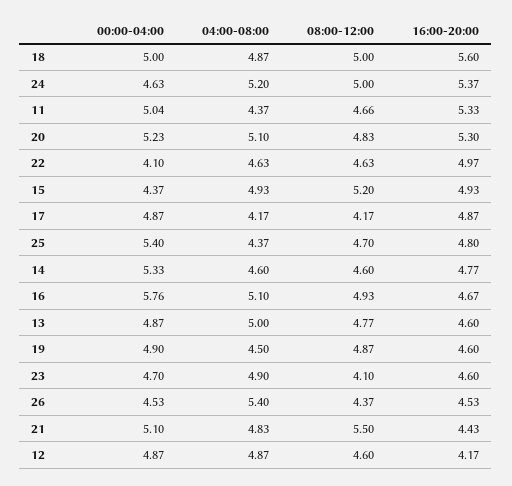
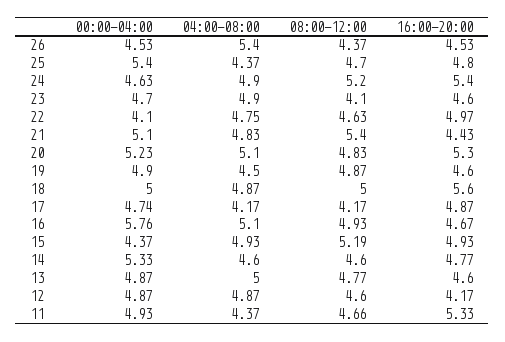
  {
    "00:00-04:00": {
      "18": 5,
      "24": 4.63,
-     "11": 5.04,
+     "11": 4.93,
      "20": 5.23,
      "22": 4.1,
      "15": 4.37,
-     "17": 4.87,
+     "17": 4.74,
      "25": 5.4,
      "14": 5.33,
      "16": 5.76,
      "13": 4.87,
      "19": 4.9,
      "23": 4.7,
      "26": 4.53,
      "21": 5.1,
      "12": 4.87
    },
    "04:00-08:00": {
      "18": 4.87,
-     "24": 5.2,
+     "24": 4.9,
      "11": 4.37,
      "20": 5.1,
-     "22": 4.63,
+     "22": 4.75,
      "15": 4.93,
      "17": 4.17,
      "25": 4.37,
      "14": 4.6,
      "16": 5.1,
      "13": 5,
      "19": 4.5,
      "23": 4.9,
      "26": 5.4,
      "21": 4.83,
      "12": 4.87
    },
    "08:00-12:00": {
      "18": 5,
-     "24": 5,
+     "24": 5.2,
      "11": 4.66,
      "20": 4.83,
      "22": 4.63,
-     "15": 5.2,
+     "15": 5.19,
      "17": 4.17,
      "25": 4.7,
      "14": 4.6,
      "16": 4.93,
      "13": 4.77,
      "19": 4.87,
      "23": 4.1,
      "26": 4.37,
-     "21": 5.5,
+     "21": 5.4,
      "12": 4.6
    },
    "16:00-20:00": {
      "18": 5.6,
-     "24": 5.37,
+     "24": 5.4,
      "11": 5.33,
      "20": 5.3,
      "22": 4.97,
      "15": 4.93,
      "17": 4.87,
      "25": 4.8,
      "14": 4.77,
      "16": 4.67,
      "13": 4.6,
      "19": 4.6,
      "23": 4.6,
      "26": 4.53,
      "21": 4.43,
      "12": 4.17
    }
  }

